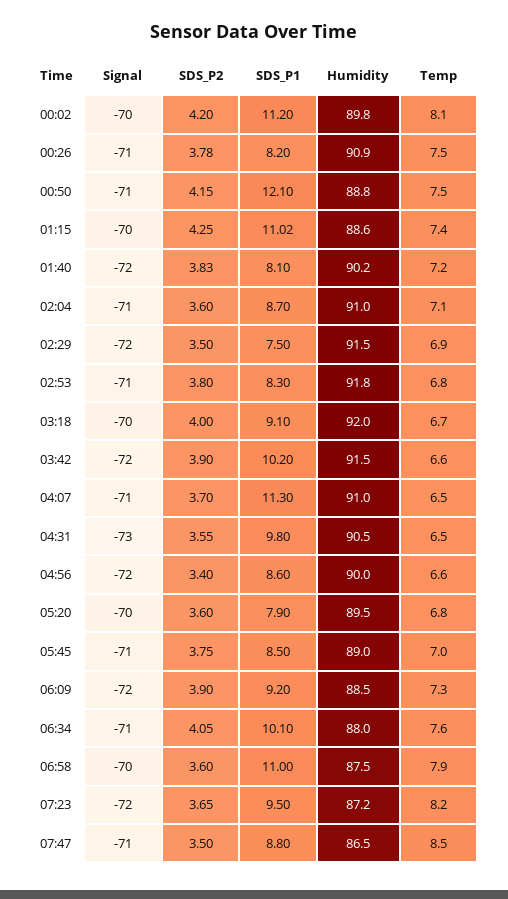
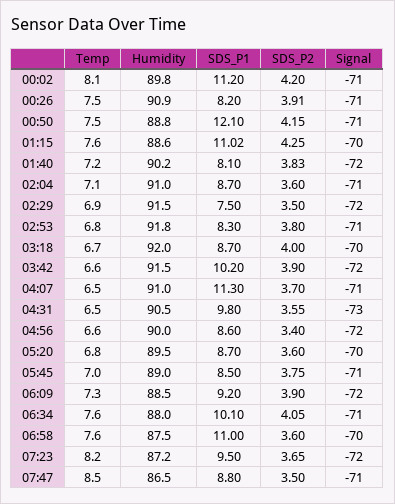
  {
    "Signal": {
-     "00:02": -70,
+     "00:02": -71,
      "00:26": -71,
      "00:50": -71,
      "01:15": -70,
      "01:40": -72,
      "02:04": -71,
      "02:29": -72,
      "02:53": -71,
      "03:18": -70,
      "03:42": -72,
      "04:07": -71,
      "04:31": -73,
      "04:56": -72,
      "05:20": -70,
      "05:45": -71,
      "06:09": -72,
      "06:34": -71,
      "06:58": -70,
      "07:23": -72,
      "07:47": -71
    },
    "SDS_P2": {
      "00:02": 4.2,
-     "00:26": 3.78,
+     "00:26": 3.91,
      "00:50": 4.15,
      "01:15": 4.25,
      "01:40": 3.83,
      "02:04": 3.6,
      "02:29": 3.5,
      "02:53": 3.8,
      "03:18": 4,
      "03:42": 3.9,
      "04:07": 3.7,
      "04:31": 3.55,
      "04:56": 3.4,
      "05:20": 3.6,
      "05:45": 3.75,
      "06:09": 3.9,
      "06:34": 4.05,
      "06:58": 3.6,
      "07:23": 3.65,
      "07:47": 3.5
    },
    "SDS_P1": {
      "00:02": 11.2,
      "00:26": 8.2,
      "00:50": 12.1,
      "01:15": 11.02,
      "01:40": 8.1,
      "02:04": 8.7,
      "02:29": 7.5,
      "02:53": 8.3,
-     "03:18": 9.1,
+     "03:18": 8.7,
      "03:42": 10.2,
      "04:07": 11.3,
      "04:31": 9.8,
      "04:56": 8.6,
-     "05:20": 7.9,
+     "05:20": 8.7,
      "05:45": 8.5,
      "06:09": 9.2,
      "06:34": 10.1,
      "06:58": 11,
      "07:23": 9.5,
      "07:47": 8.8
    },
    "Humidity": {
      "00:02": 89.8,
      "00:26": 90.9,
      "00:50": 88.8,
      "01:15": 88.6,
      "01:40": 90.2,
      "02:04": 91,
      "02:29": 91.5,
      "02:53": 91.8,
      "03:18": 92,
      "03:42": 91.5,
      "04:07": 91,
      "04:31": 90.5,
      "04:56": 90,
      "05:20": 89.5,
      "05:45": 89,
      "06:09": 88.5,
      "06:34": 88,
      "06:58": 87.5,
      "07:23": 87.2,
      "07:47": 86.5
    },
    "Temp": {
      "00:02": 8.1,
      "00:26": 7.5,
      "00:50": 7.5,
-     "01:15": 7.4,
+     "01:15": 7.6,
      "01:40": 7.2,
      "02:04": 7.1,
      "02:29": 6.9,
      "02:53": 6.8,
      "03:18": 6.7,
      "03:42": 6.6,
      "04:07": 6.5,
      "04:31": 6.5,
      "04:56": 6.6,
      "05:20": 6.8,
      "05:45": 7,
      "06:09": 7.3,
      "06:34": 7.6,
-     "06:58": 7.9,
+     "06:58": 7.6,
      "07:23": 8.2,
      "07:47": 8.5
    }
  }

